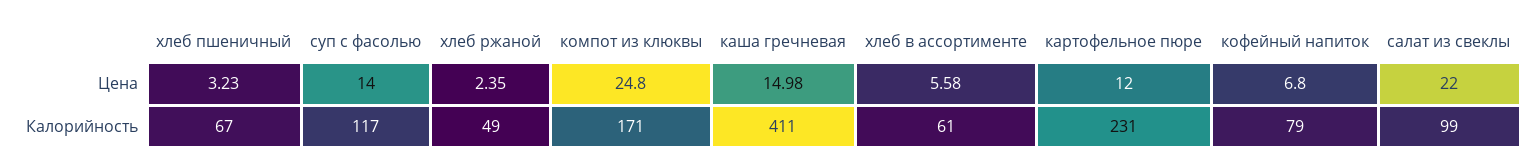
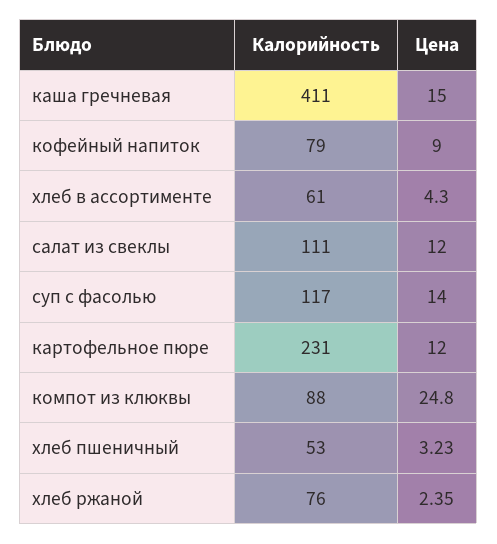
  {
    "хлеб пшеничный": {
      "Цена": 3.23,
-     "Калорийность": 67
+     "Калорийность": 53
    },
    "суп с фасолью": {
      "Цена": 14,
      "Калорийность": 117
    },
    "хлеб ржаной": {
      "Цена": 2.35,
-     "Калорийность": 49
+     "Калорийность": 76
    },
    "компот из клюквы": {
      "Цена": 24.8,
-     "Калорийность": 171
+     "Калорийность": 88
    },
    "каша гречневая": {
-     "Цена": 14.98,
+     "Цена": 15,
      "Калорийность": 411
    },
    "хлеб в ассортименте": {
-     "Цена": 5.58,
+     "Цена": 4.3,
      "Калорийность": 61
    },
    "картофельное пюре": {
      "Цена": 12,
      "Калорийность": 231
    },
    "кофейный напиток": {
-     "Цена": 6.8,
+     "Цена": 9,
      "Калорийность": 79
    },
    "салат из свеклы": {
-     "Цена": 22,
+     "Цена": 12,
-     "Калорийность": 99
+     "Калорийность": 111
    }
  }

